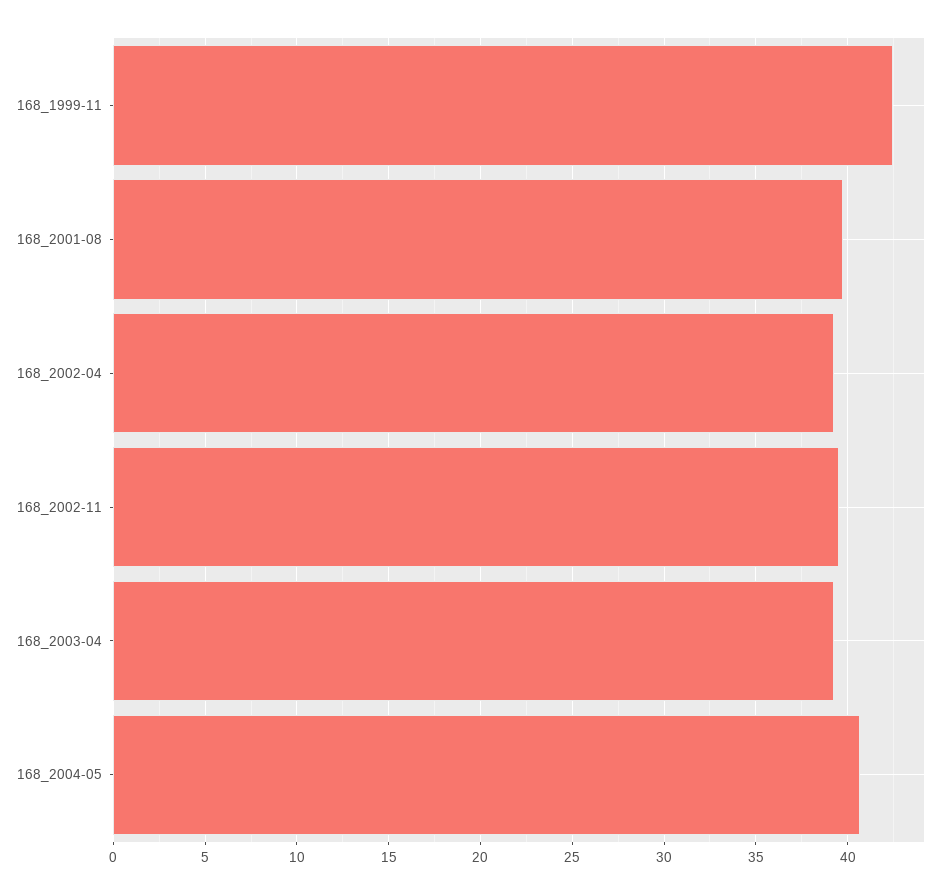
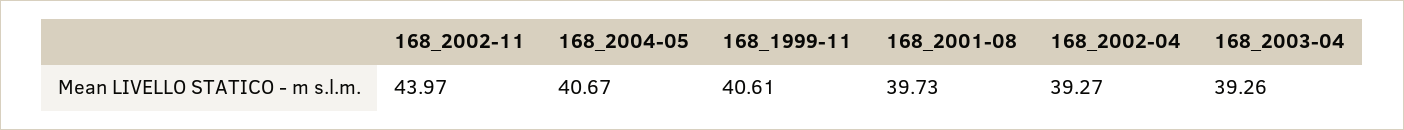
  {
-   "168_1999-11": 42.5,
+   "168_1999-11": 40.61,
    "168_2001-08": 39.73,
    "168_2002-04": 39.27,
-   "168_2002-11": 39.5,
+   "168_2002-11": 43.97,
    "168_2003-04": 39.26,
    "168_2004-05": 40.67
  }

